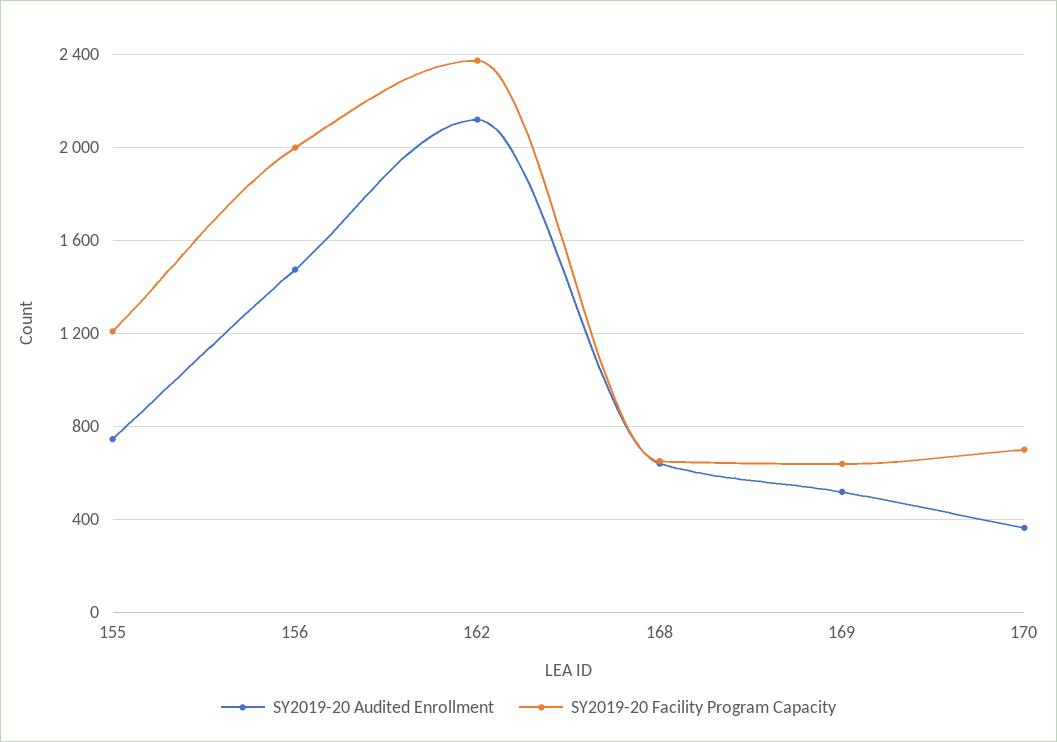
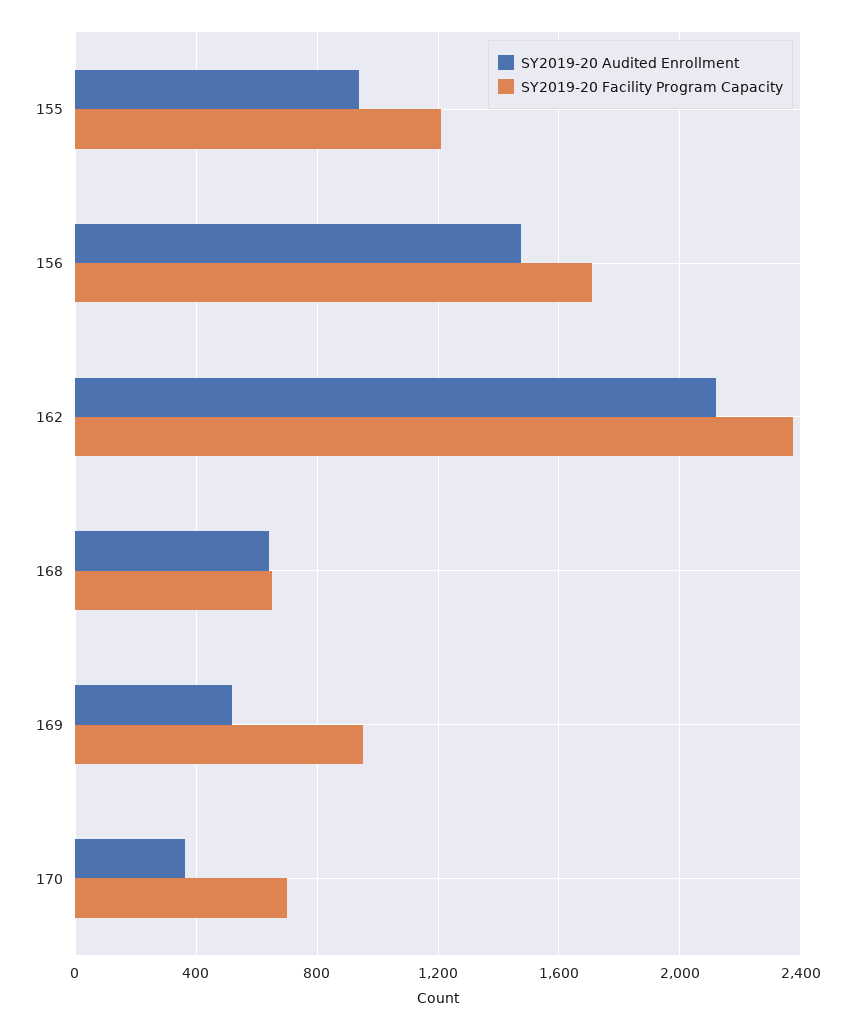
  {
    "SY2019-20 Audited Enrollment": {
-     "155": 750,
+     "155": 950,
      "156": 1500,
      "162": 2100,
      "168": 650,
      "169": 500,
      "170": 350
    },
    "SY2019-20 Facility Program Capacity": {
      "155": 1200,
-     "156": 2000,
+     "156": 1700,
      "162": 2400,
      "168": 650,
-     "169": 650,
+     "169": 950,
      "170": 700
    }
  }

